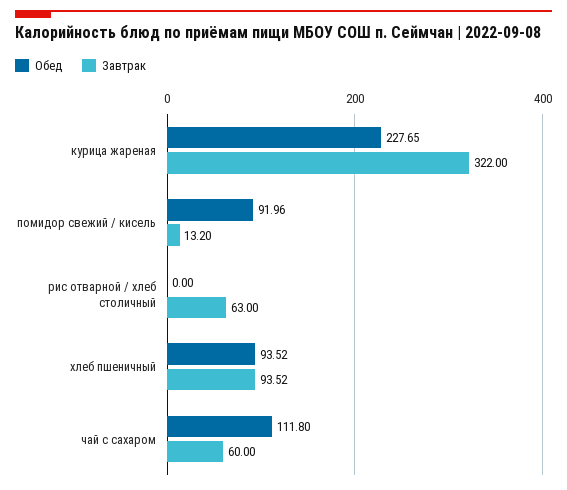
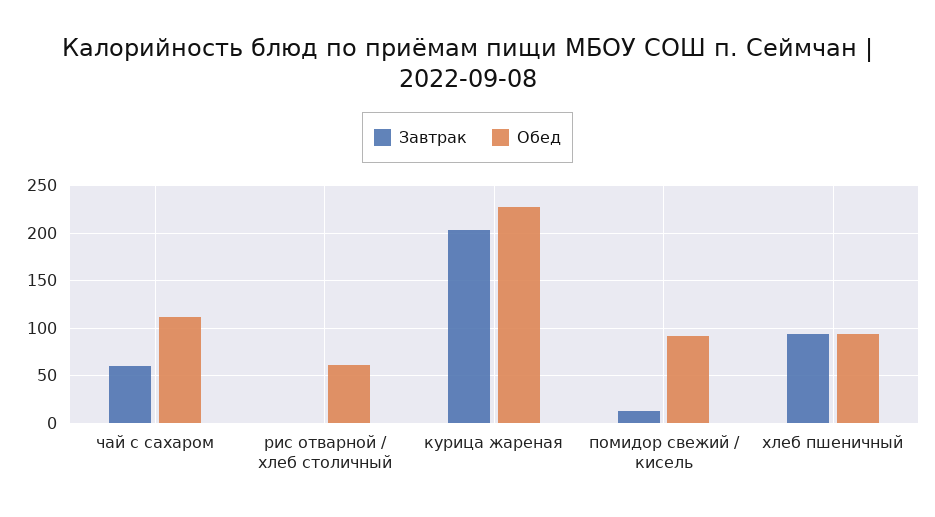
  {
    "Обед": {
      "курица жареная": 227.65,
      "помидор свежий / кисель": 91.96,
-     "рис отварной / хлеб столичный": 0,
+     "рис отварной / хлеб столичный": 60,
      "хлеб пшеничный": 93.52,
      "чай с сахаром": 111.8
    },
    "Завтрак": {
-     "курица жареная": 322,
+     "курица жареная": 200,
      "помидор свежий / кисель": 13.2,
-     "рис отварной / хлеб столичный": 63,
+     "рис отварной / хлеб столичный": 0,
      "хлеб пшеничный": 93.52,
      "чай с сахаром": 60
    }
  }

